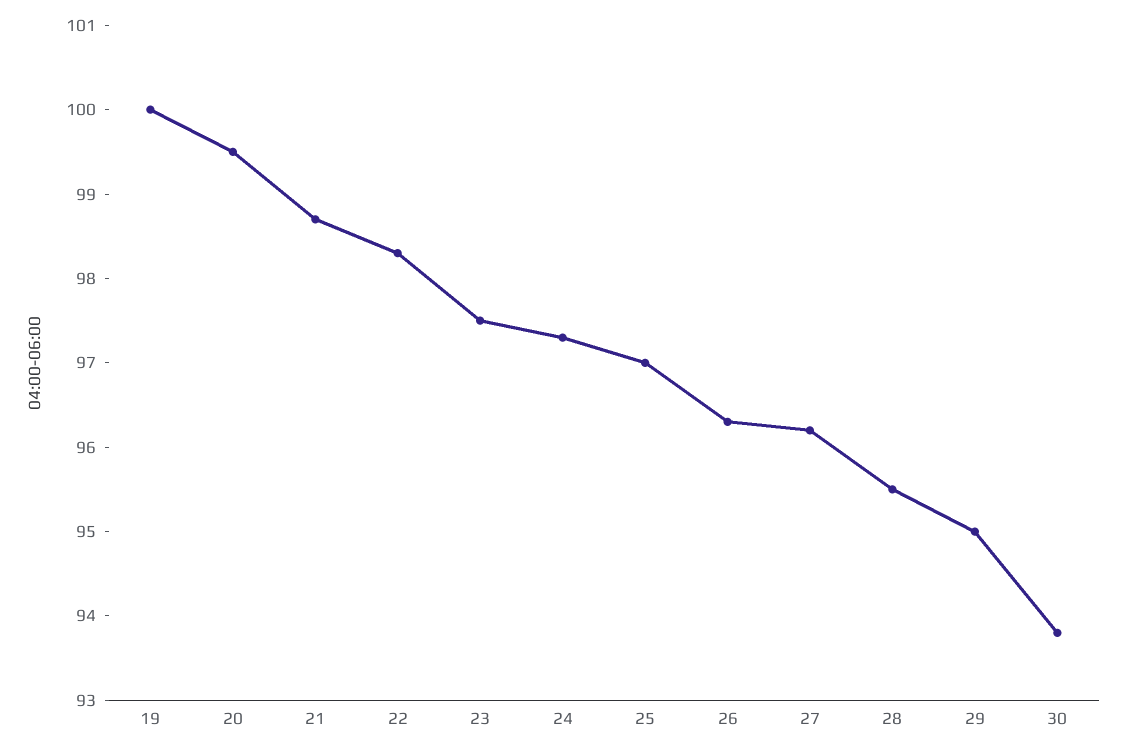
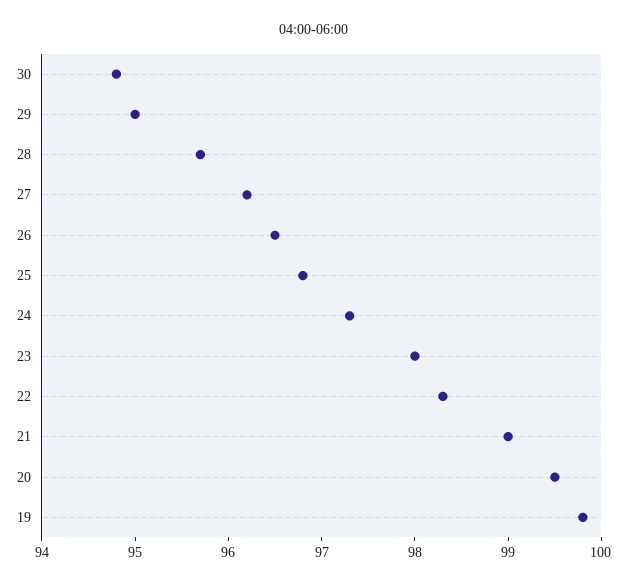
  {
-   "19": 100,
+   "19": 99.8,
    "20": 99.5,
-   "21": 98.7,
+   "21": 99,
    "22": 98.3,
-   "23": 97.5,
+   "23": 98,
    "24": 97.3,
-   "25": 97,
+   "25": 96.8,
-   "26": 96.3,
+   "26": 96.5,
    "27": 96.2,
-   "28": 95.5,
+   "28": 95.7,
    "29": 95,
-   "30": 93.8
+   "30": 94.8
  }

